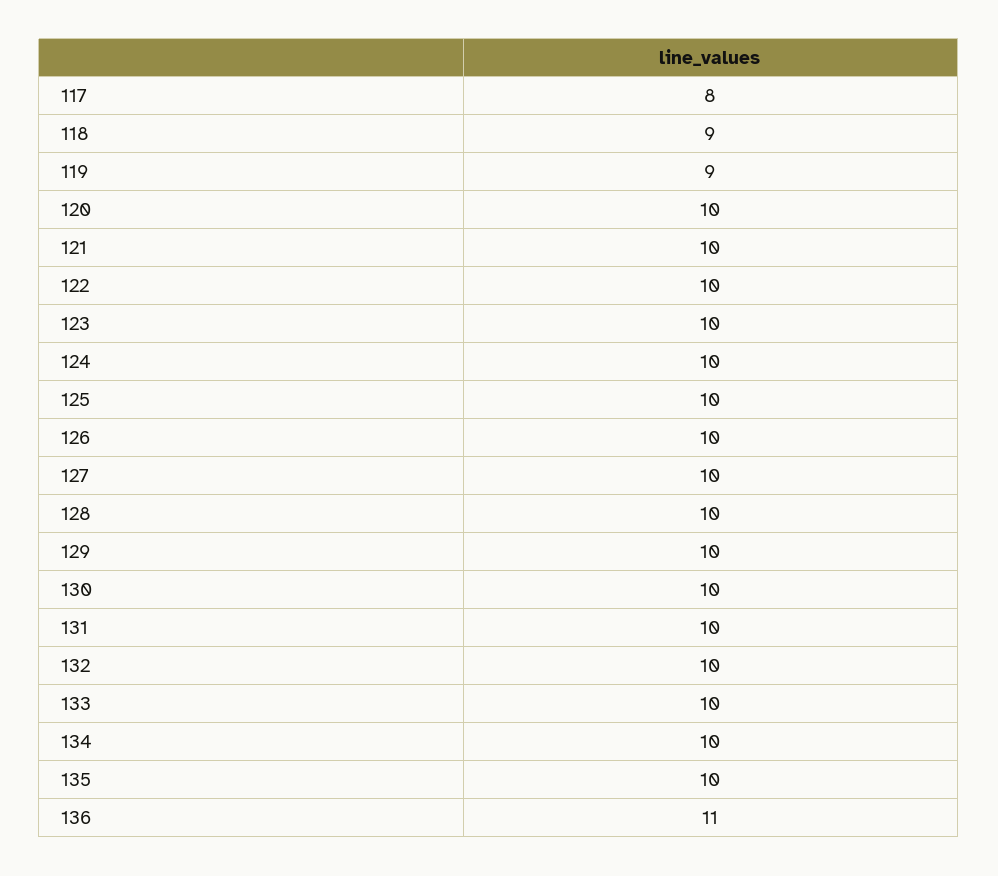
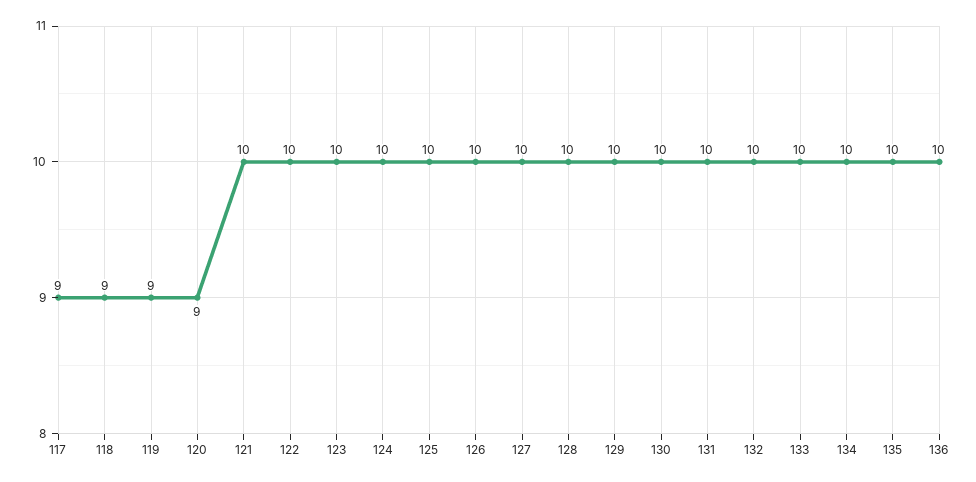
  {
-   "117": 8,
+   "117": 9,
    "118": 9,
    "119": 9,
-   "120": 10,
+   "120": 9,
    "121": 10,
    "122": 10,
    "123": 10,
    "124": 10,
    "125": 10,
    "126": 10,
    "127": 10,
    "128": 10,
    "129": 10,
    "130": 10,
    "131": 10,
    "132": 10,
    "133": 10,
    "134": 10,
    "135": 10,
-   "136": 11
+   "136": 10
  }

